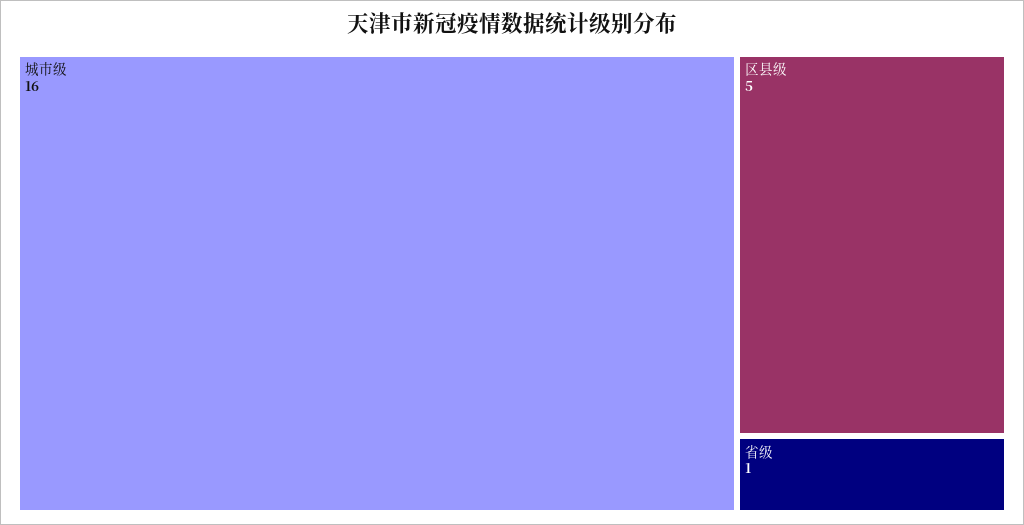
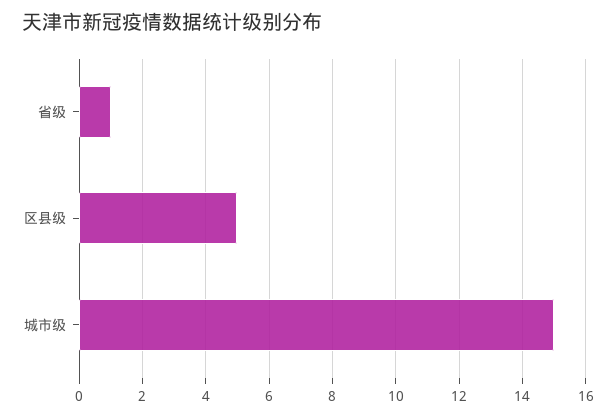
  {
-   "城市级": 16,
+   "城市级": 15,
    "区县级": 5,
    "省级": 1
  }

